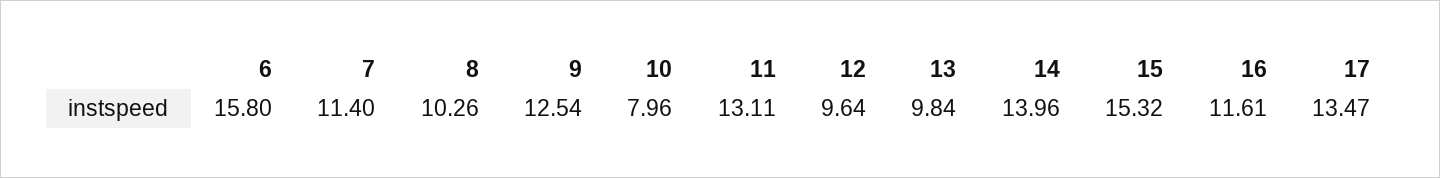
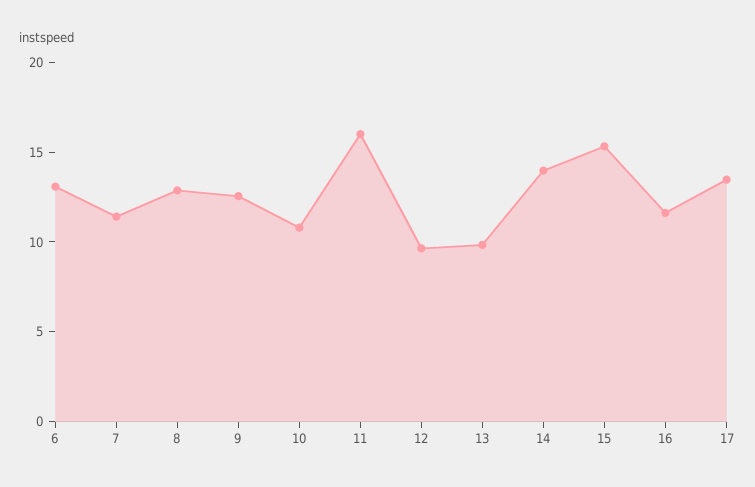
  {
-   "6": 15.8,
+   "6": 13,
    "7": 11.4,
-   "8": 10.26,
+   "8": 13,
    "9": 12.54,
-   "10": 7.96,
+   "10": 11,
-   "11": 13.11,
+   "11": 16,
    "12": 9.64,
    "13": 9.84,
    "14": 13.96,
    "15": 15.32,
    "16": 11.61,
    "17": 13.47
  }

